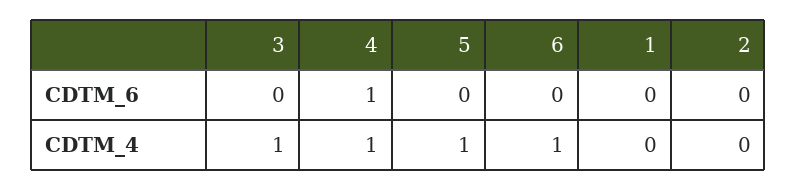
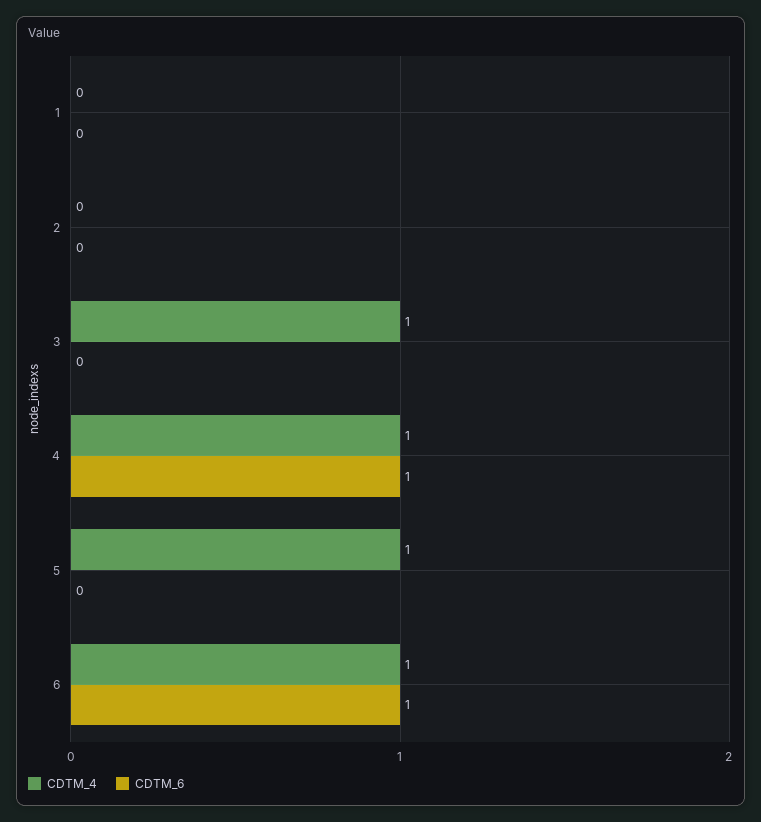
  {
    "CDTM_6": {
      "3": 0,
      "4": 1,
      "5": 0,
-     "6": 0,
+     "6": 1,
      "1": 0,
      "2": 0
    },
    "CDTM_4": {
      "3": 1,
      "4": 1,
      "5": 1,
      "6": 1,
      "1": 0,
      "2": 0
    }
  }

